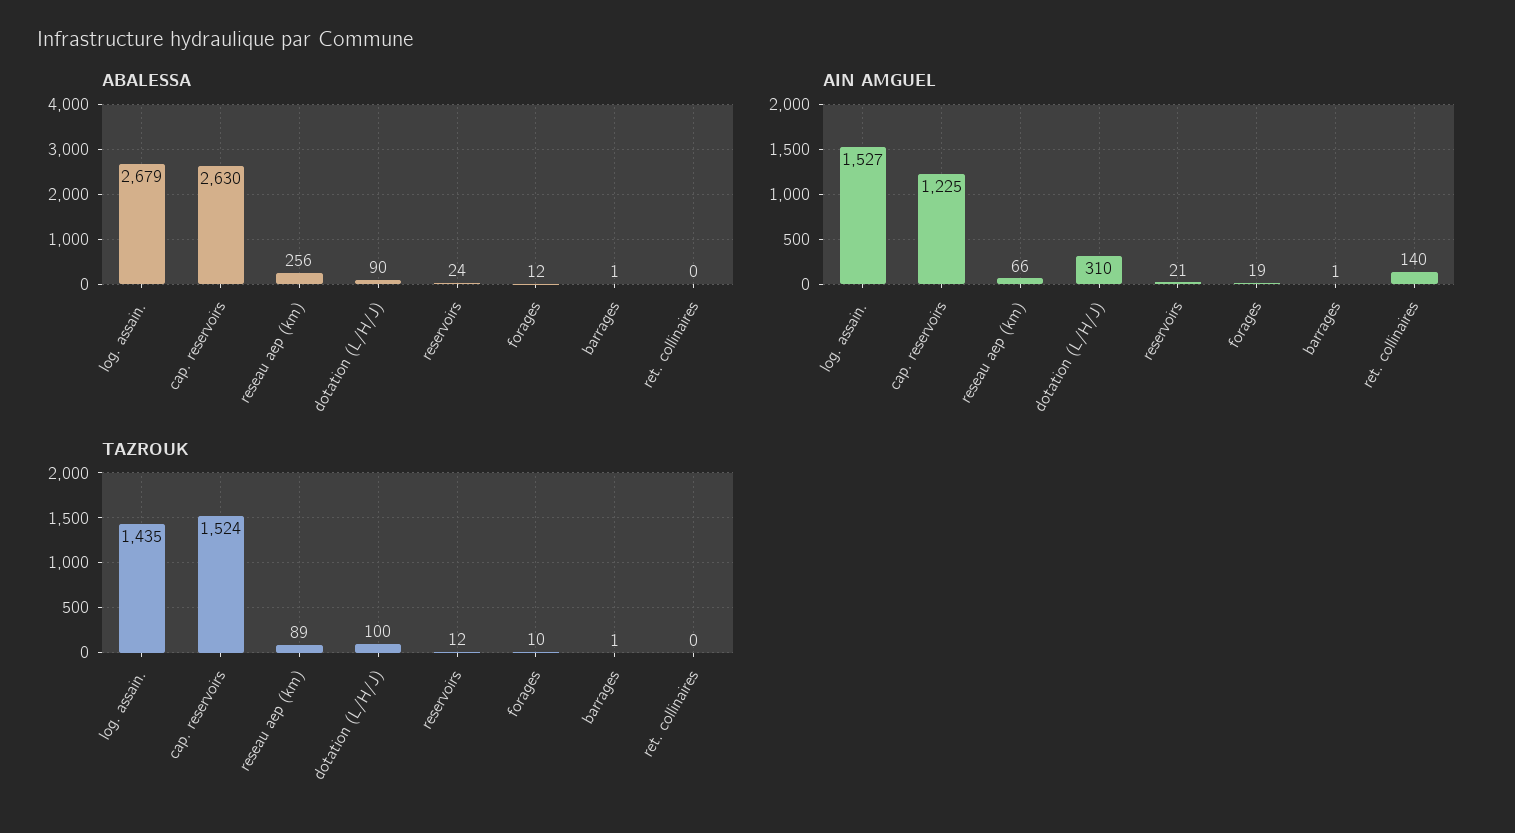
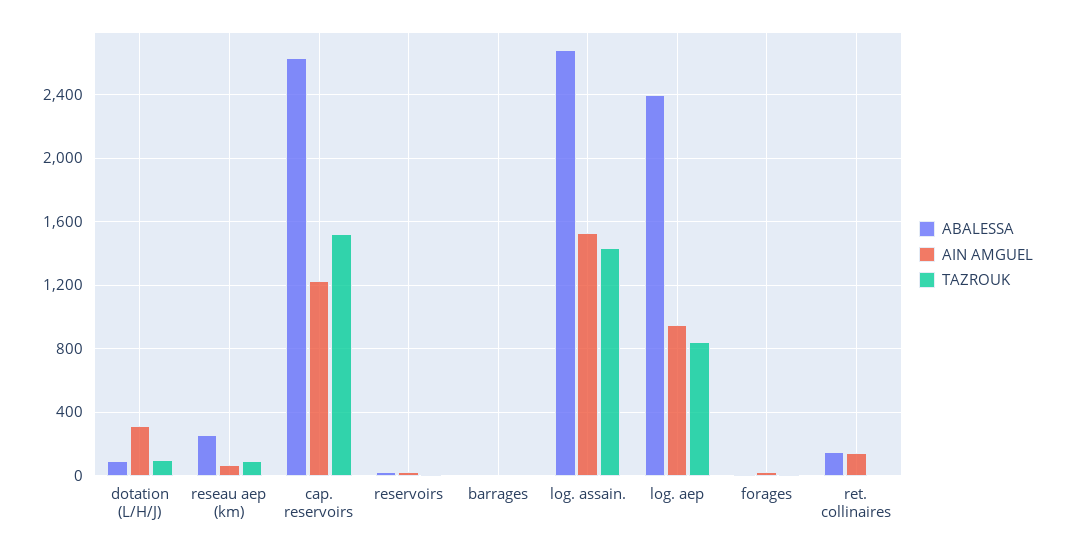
  {
    "ABALESSA": {
      "log. assain.": 2679,
      "cap. reservoirs": 2630,
      "reseau aep (km)": 256,
      "dotation (L/H/J)": 90,
      "reservoirs": 24,
      "forages": 12,
      "barrages": 1,
-     "ret. collinaires": 0
+     "ret. collinaires": 150,
+     "log. aep": 2400
    },
    "AIN AMGUEL": {
      "log. assain.": 1527,
      "cap. reservoirs": 1225,
      "reseau aep (km)": 66,
      "dotation (L/H/J)": 310,
      "reservoirs": 21,
      "forages": 19,
      "barrages": 1,
-     "ret. collinaires": 140
+     "ret. collinaires": 140,
+     "log. aep": 950
    },
    "TAZROUK": {
      "log. assain.": 1435,
      "cap. reservoirs": 1524,
      "reseau aep (km)": 89,
      "dotation (L/H/J)": 100,
      "reservoirs": 12,
      "forages": 10,
      "barrages": 1,
-     "ret. collinaires": 0
+     "ret. collinaires": 0,
+     "log. aep": 850
    }
  }

